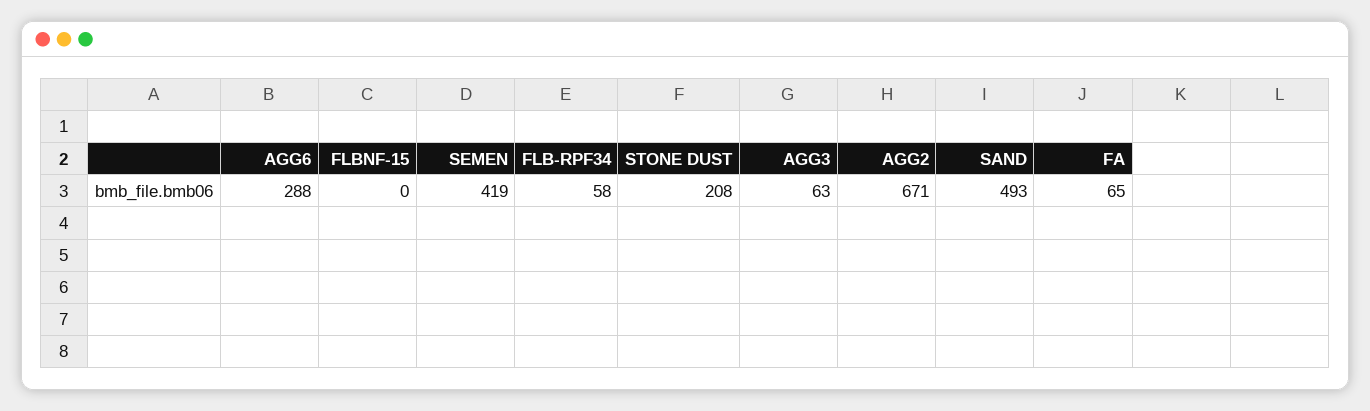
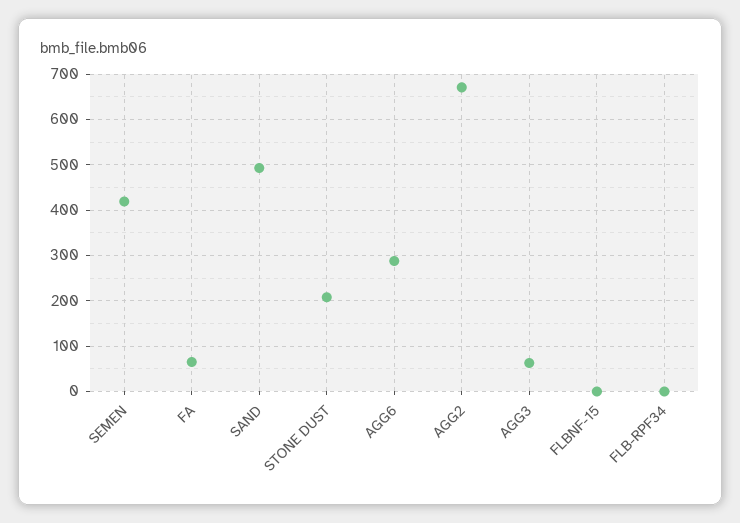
  {
    "AGG6": 288,
    "FLBNF-15": 0,
    "SEMEN": 419,
-   "FLB-RPF34": 58,
+   "FLB-RPF34": 0,
    "STONE DUST": 208,
    "AGG3": 63,
    "AGG2": 671,
    "SAND": 493,
    "FA": 65
  }

